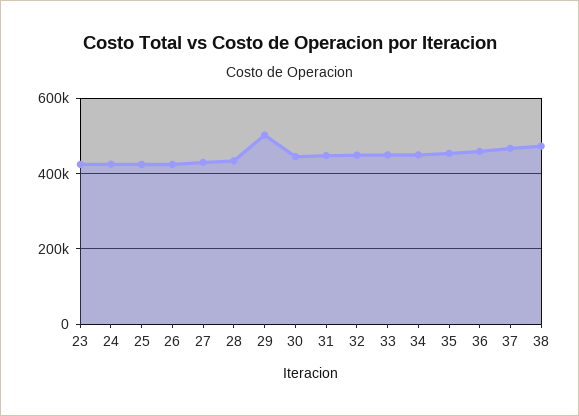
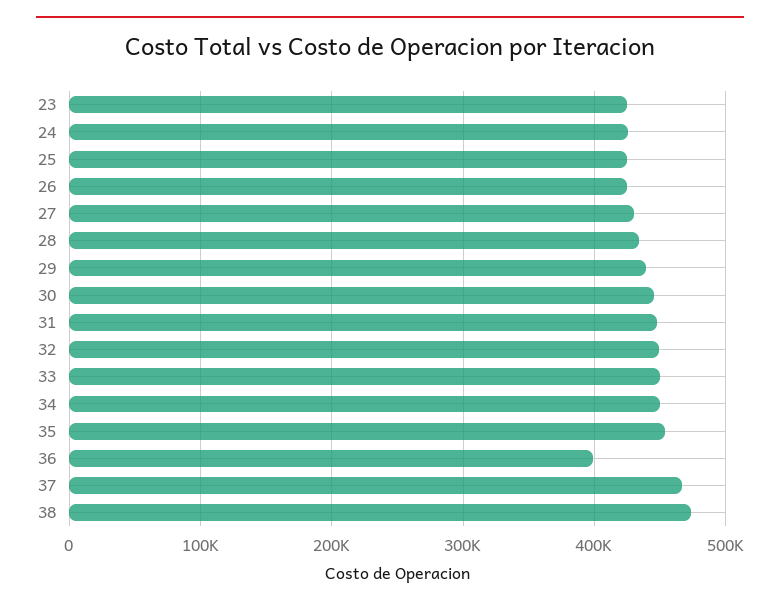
  {
    "23": 430000,
    "24": 430000,
    "25": 420000,
    "26": 420000,
    "27": 430000,
    "28": 430000,
-   "29": 500000,
+   "29": 440000,
    "30": 450000,
    "31": 450000,
    "32": 450000,
    "33": 450000,
    "34": 450000,
    "35": 450000,
-   "36": 460000,
+   "36": 400000,
    "37": 470000,
    "38": 470000
  }

